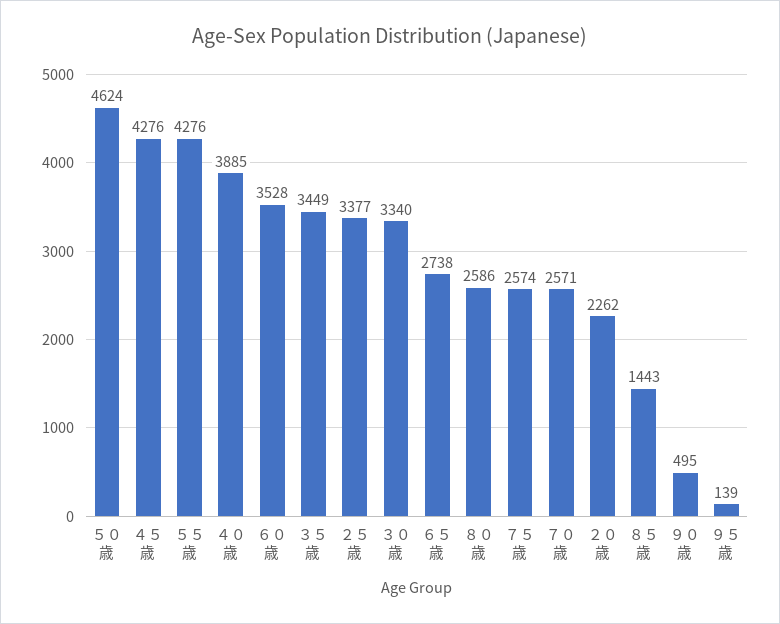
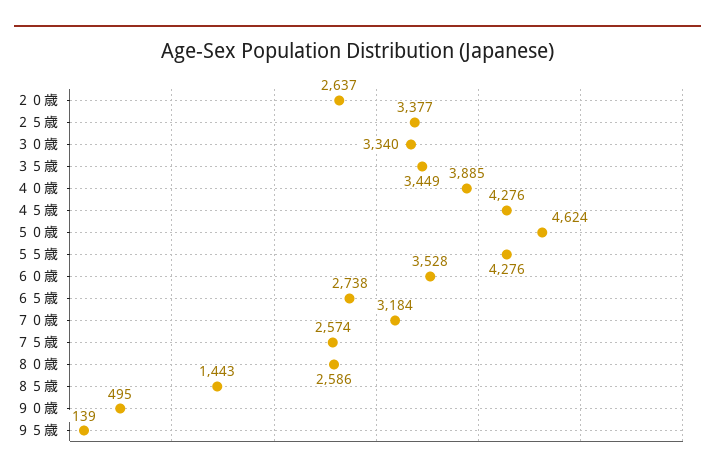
  {
    "５０歳": 4624,
    "４５歳": 4276,
    "５５歳": 4276,
    "４０歳": 3885,
    "６０歳": 3528,
    "３５歳": 3449,
    "２５歳": 3377,
    "３０歳": 3340,
    "６５歳": 2738,
    "８０歳": 2586,
    "７５歳": 2574,
-   "７０歳": 2571,
+   "７０歳": 3184,
-   "２０歳": 2262,
+   "２０歳": 2637,
    "８５歳": 1443,
    "９０歳": 495,
    "９５歳": 139
  }

